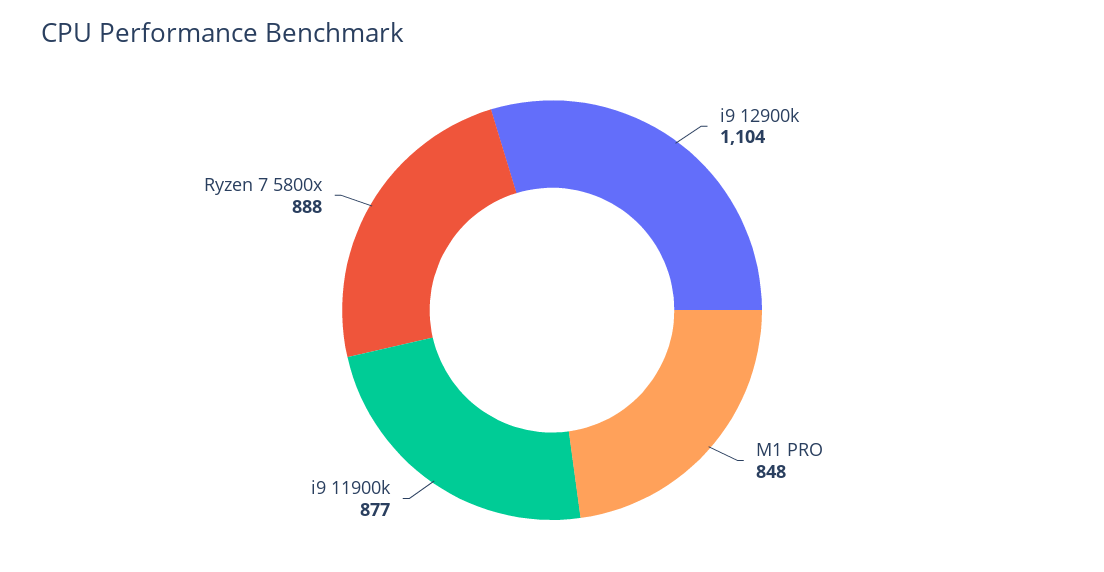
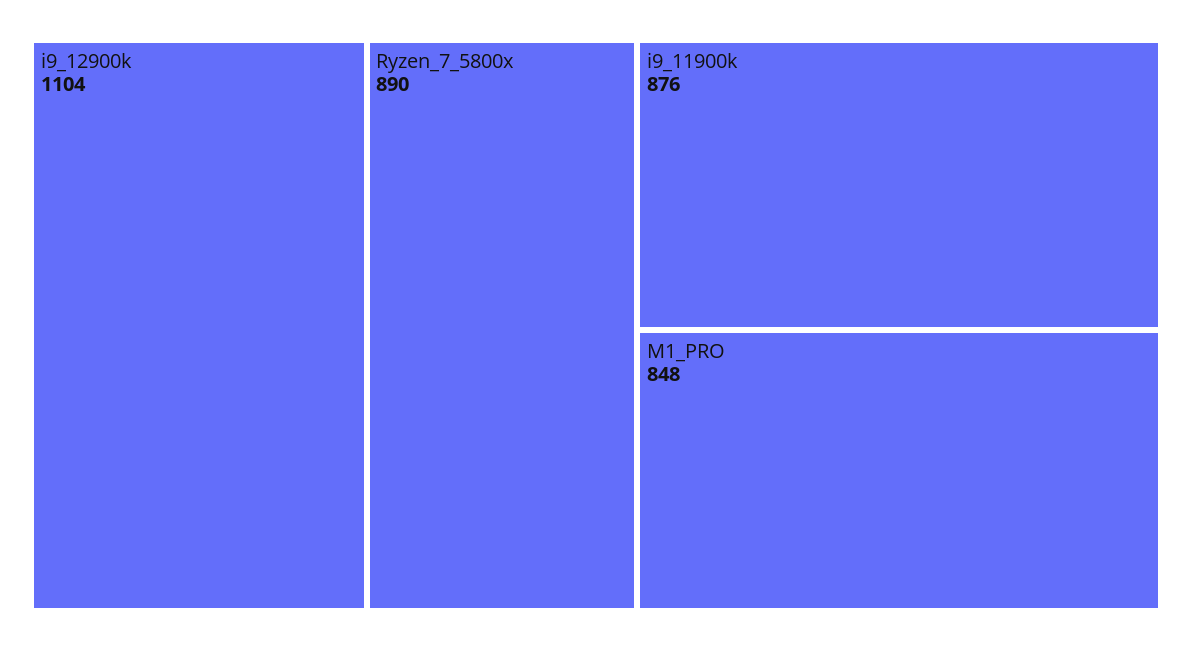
  {
    "i9 12900k": 1104,
    "M1 PRO": 848,
-   "i9 11900k": 877,
+   "i9 11900k": 876,
-   "Ryzen 7 5800x": 888
+   "Ryzen 7 5800x": 890
  }

